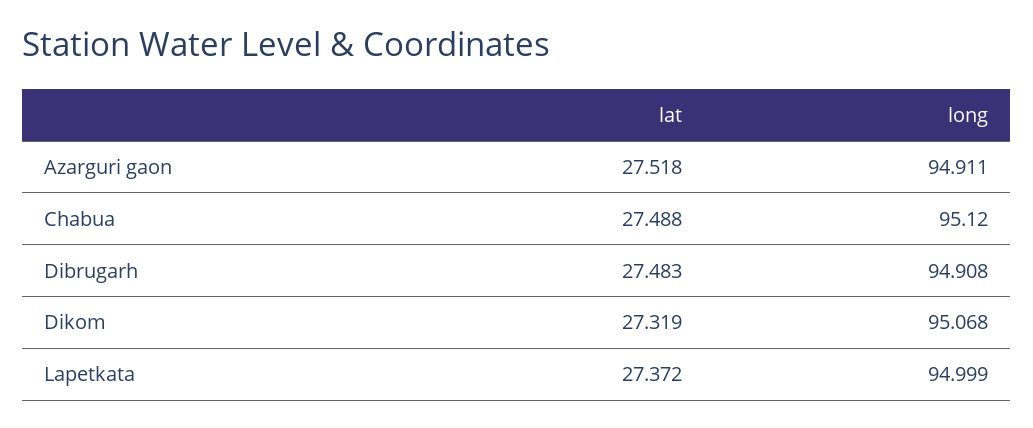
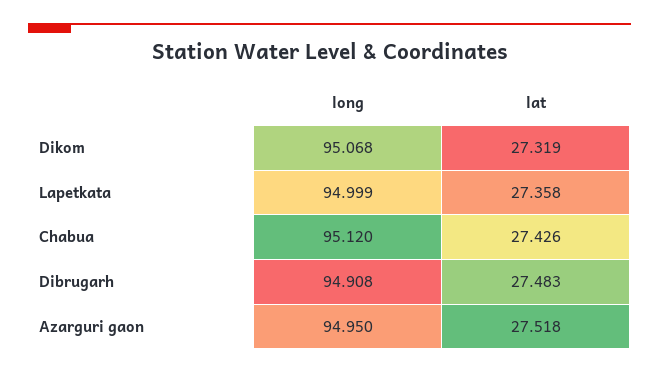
  {
    "lat": {
      "Azarguri gaon": 27.518,
-     "Chabua": 27.488,
+     "Chabua": 27.426,
      "Dibrugarh": 27.483,
      "Dikom": 27.319,
-     "Lapetkata": 27.372
+     "Lapetkata": 27.358
    },
    "long": {
-     "Azarguri gaon": 94.911,
+     "Azarguri gaon": 94.95,
      "Chabua": 95.12,
      "Dibrugarh": 94.908,
      "Dikom": 95.068,
      "Lapetkata": 94.999
    }
  }

